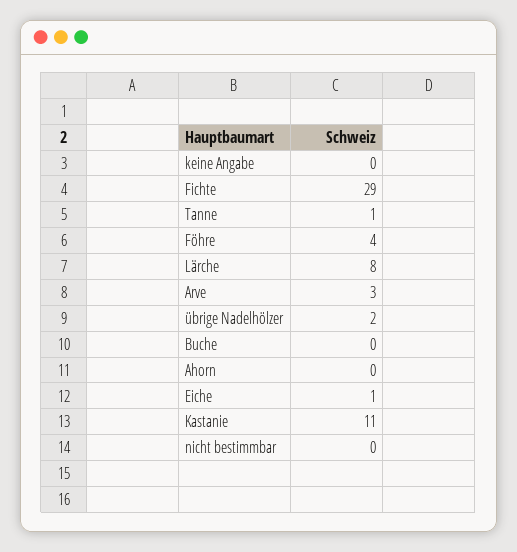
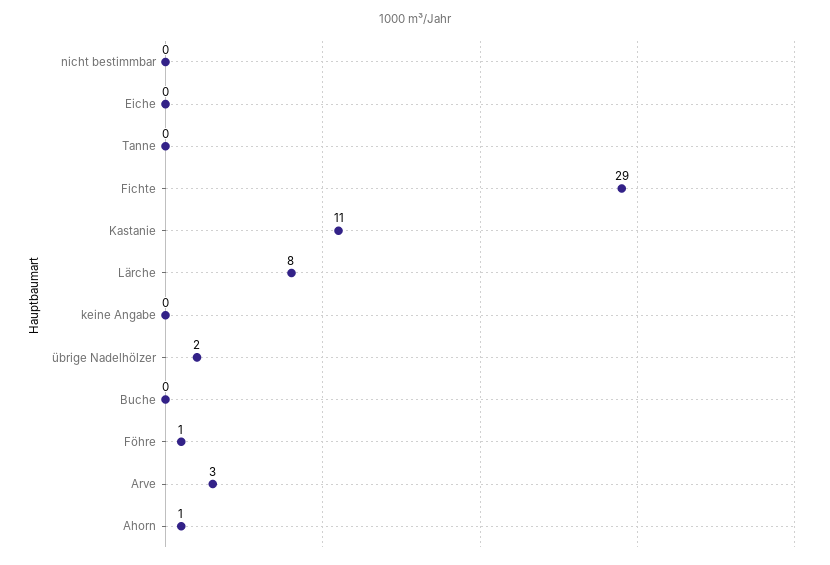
  {
    "keine Angabe": 0,
    "Fichte": 29,
-   "Tanne": 1,
+   "Tanne": 0,
-   "Föhre": 4,
+   "Föhre": 1,
    "Lärche": 8,
    "Arve": 3,
    "übrige Nadelhölzer": 2,
    "Buche": 0,
-   "Ahorn": 0,
+   "Ahorn": 1,
-   "Eiche": 1,
+   "Eiche": 0,
    "Kastanie": 11,
    "nicht bestimmbar": 0
  }

